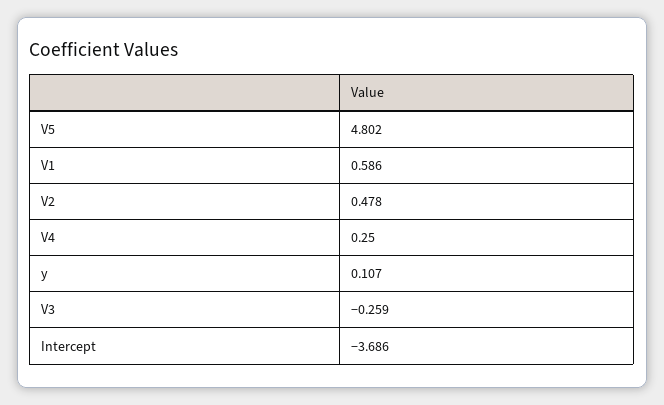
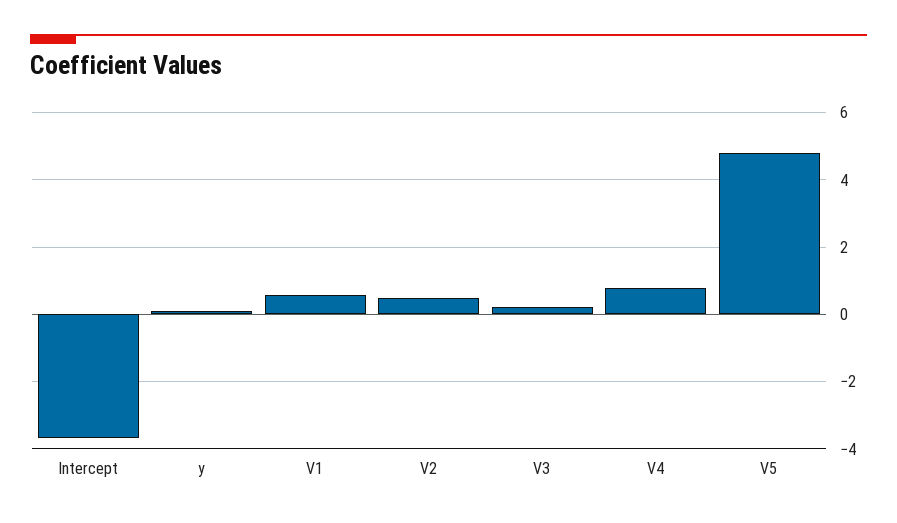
  {
    "V5": 4.802,
    "V1": 0.586,
    "V2": 0.478,
-   "V4": 0.25,
+   "V4": 0.8,
    "y": 0.107,
-   "V3": -0.259,
+   "V3": 0.2,
    "Intercept": -3.686
  }

